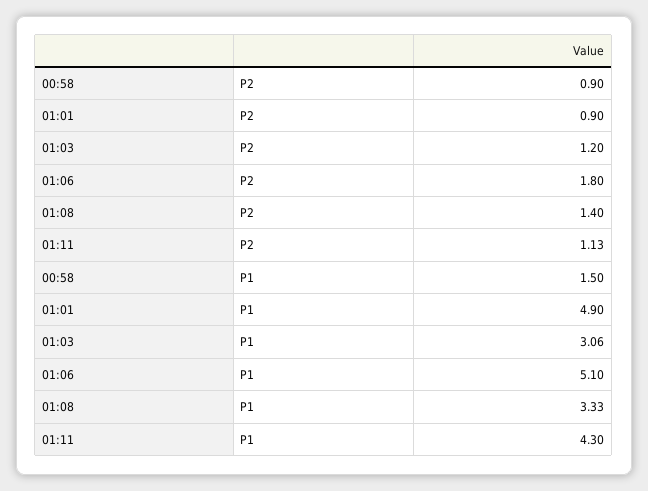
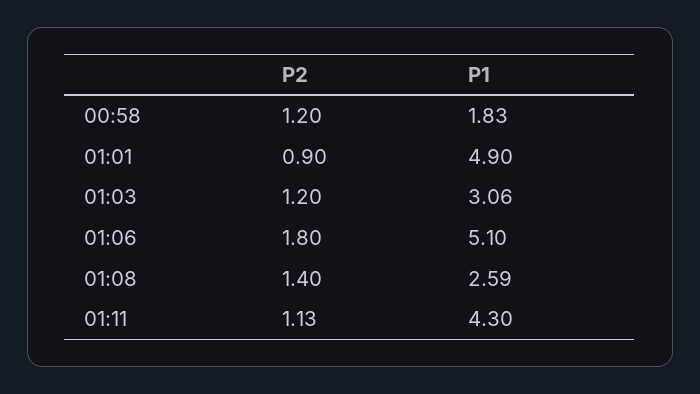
  {
    "00:58": {
-     "P2": 0.9,
+     "P2": 1.2,
-     "P1": 1.5
+     "P1": 1.83
    },
    "01:01": {
      "P2": 0.9,
      "P1": 4.9
    },
    "01:03": {
      "P2": 1.2,
      "P1": 3.06
    },
    "01:06": {
      "P2": 1.8,
      "P1": 5.1
    },
    "01:08": {
      "P2": 1.4,
-     "P1": 3.33
+     "P1": 2.59
    },
    "01:11": {
      "P2": 1.13,
      "P1": 4.3
    }
  }

